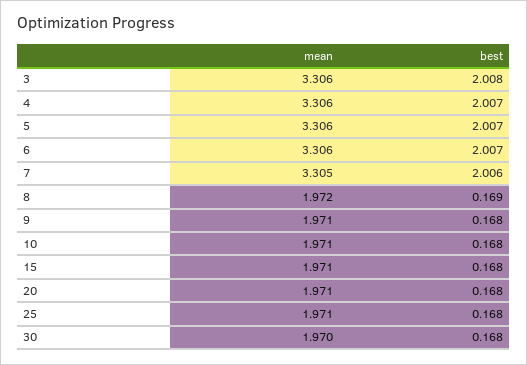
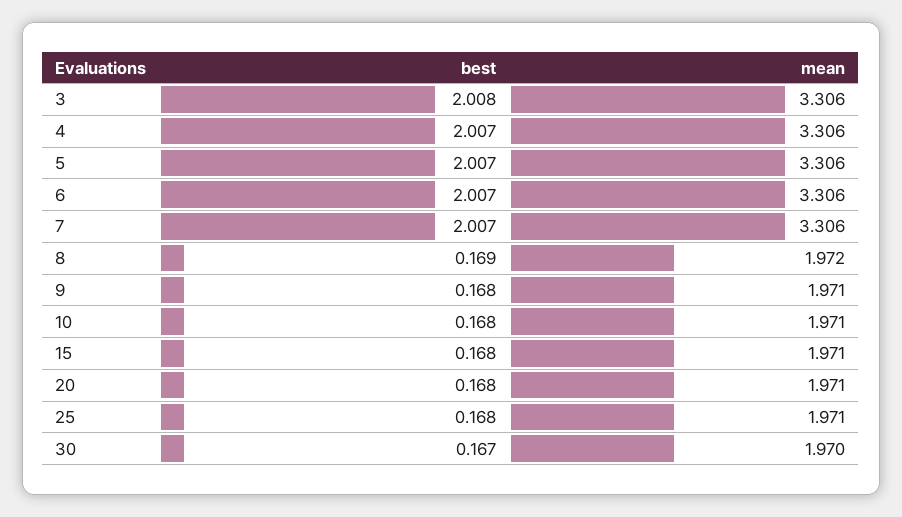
  {
    "mean": {
      "3": 3.306,
      "4": 3.306,
      "5": 3.306,
      "6": 3.306,
-     "7": 3.305,
+     "7": 3.306,
      "8": 1.972,
      "9": 1.971,
      "10": 1.971,
      "15": 1.971,
      "20": 1.971,
      "25": 1.971,
      "30": 1.97
    },
    "best": {
      "3": 2.008,
      "4": 2.007,
      "5": 2.007,
      "6": 2.007,
-     "7": 2.006,
+     "7": 2.007,
      "8": 0.169,
      "9": 0.168,
      "10": 0.168,
      "15": 0.168,
      "20": 0.168,
      "25": 0.168,
-     "30": 0.168
+     "30": 0.167
    }
  }

